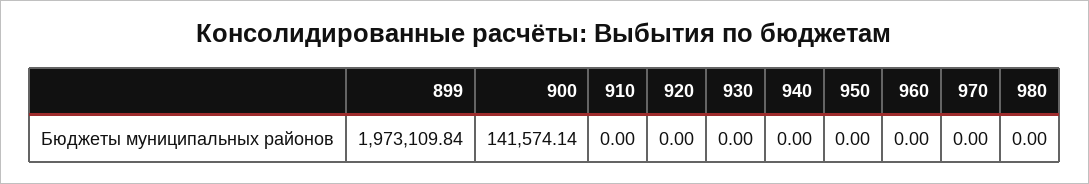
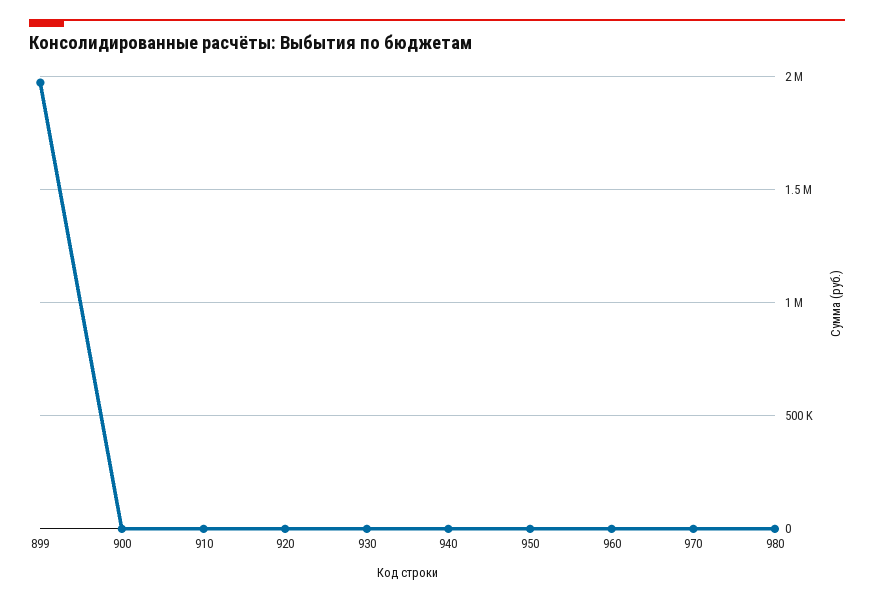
  {
    "899": 1973109.84,
-   "900": 141574.14,
+   "900": 0,
    "910": 0,
    "920": 0,
    "930": 0,
    "940": 0,
    "950": 0,
    "960": 0,
    "970": 0,
    "980": 0
  }

